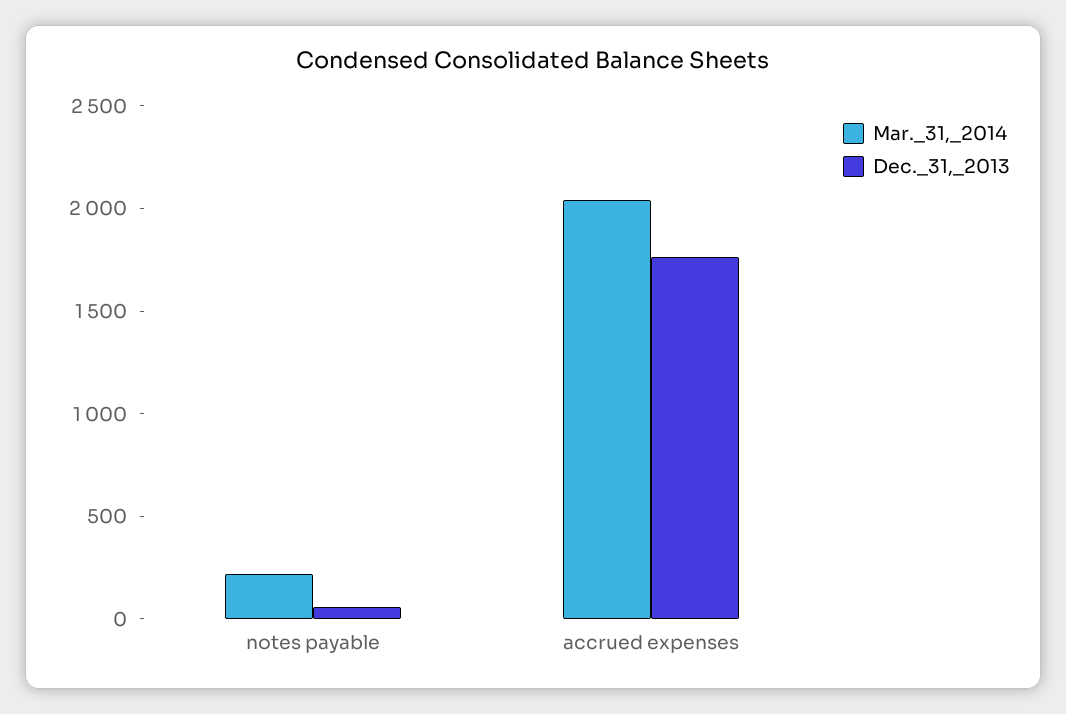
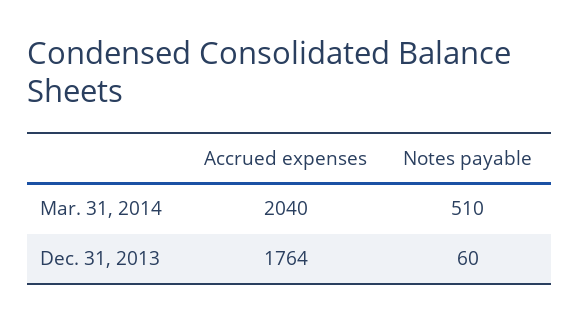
  {
    "Mar._31,_2014": {
-     "notes payable": 200,
+     "notes payable": 510,
      "accrued expenses": 2040
    },
    "Dec._31,_2013": {
      "notes payable": 60,
      "accrued expenses": 1764
    }
  }

